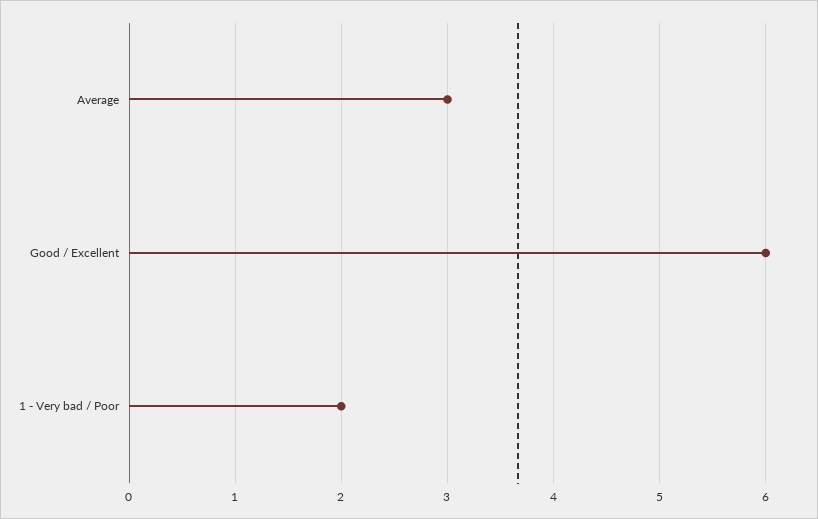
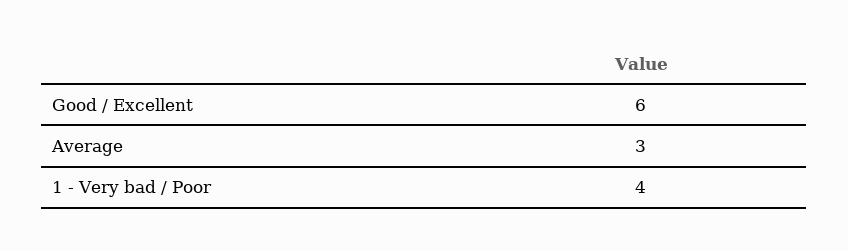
  {
    "Average": 3,
    "Good / Excellent": 6,
-   "1 - Very bad / Poor": 2
+   "1 - Very bad / Poor": 4
  }

